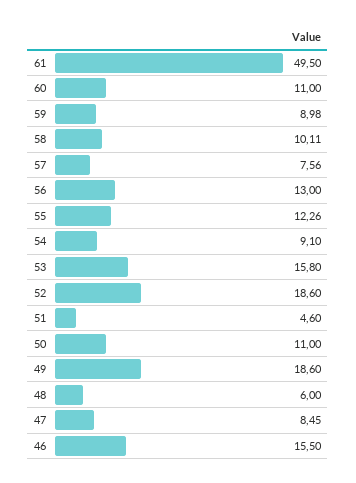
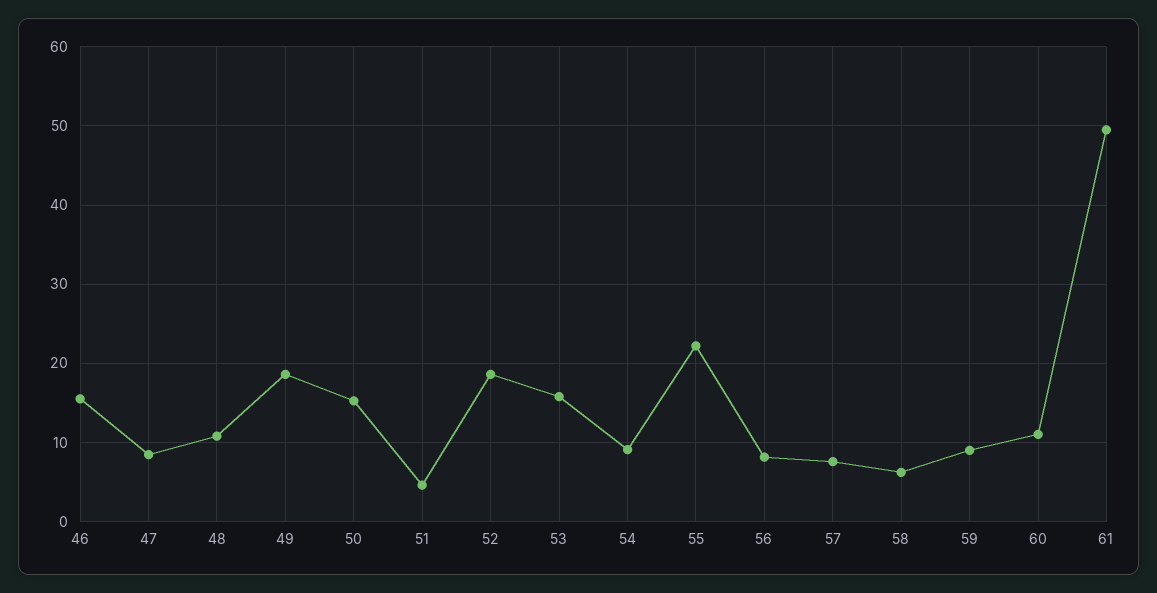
  {
    "61": 49.5,
    "60": 11,
    "59": 8.98,
-   "58": 10.11,
+   "58": 6,
    "57": 7.56,
-   "56": 13,
+   "56": 8,
-   "55": 12.26,
+   "55": 22,
    "54": 9.1,
    "53": 15.8,
    "52": 18.6,
    "51": 4.6,
-   "50": 11,
+   "50": 15,
    "49": 18.6,
-   "48": 6,
+   "48": 11,
    "47": 8.45,
    "46": 15.5
  }

